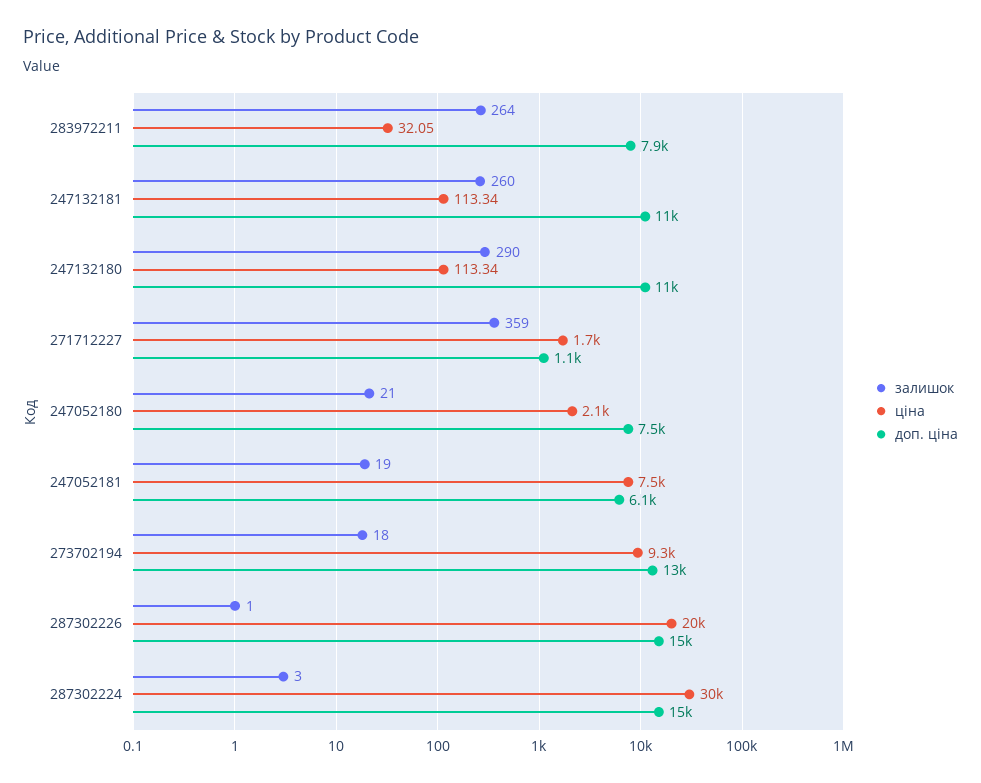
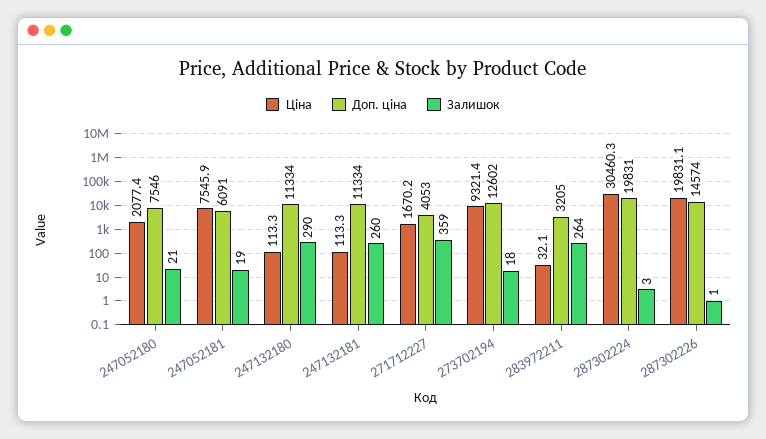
  {
    "залишок": {
      "283972211": 264,
      "247132181": 260,
      "247132180": 290,
      "271712227": 359,
      "247052180": 21,
      "247052181": 19,
      "273702194": 18,
      "287302226": 1,
      "287302224": 3
    },
    "ціна": {
      "283972211": 32.05,
      "247132181": 113.34,
      "247132180": 113.34,
      "271712227": 1670.2,
      "247052180": 2077.4,
      "247052181": 7545.9,
      "273702194": 9321.4,
      "287302226": 19831.1,
      "287302224": 30460.3
    },
    "доп. ціна": {
-     "283972211": 7900,
+     "283972211": 3205,
      "247132181": 11334,
      "247132180": 11334,
-     "271712227": 1100,
+     "271712227": 4053,
      "247052180": 7546,
      "247052181": 6091,
      "273702194": 12602,
      "287302226": 14574,
-     "287302224": 15000
+     "287302224": 19831
    }
  }

